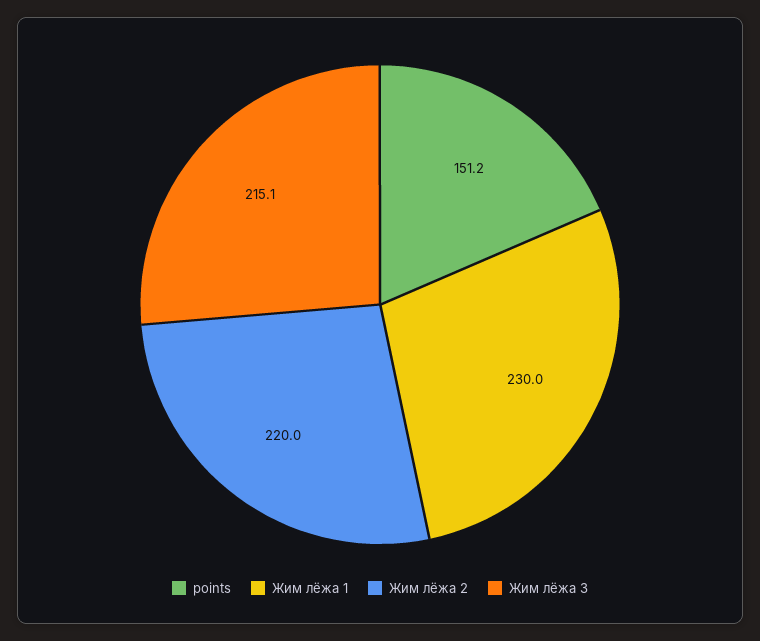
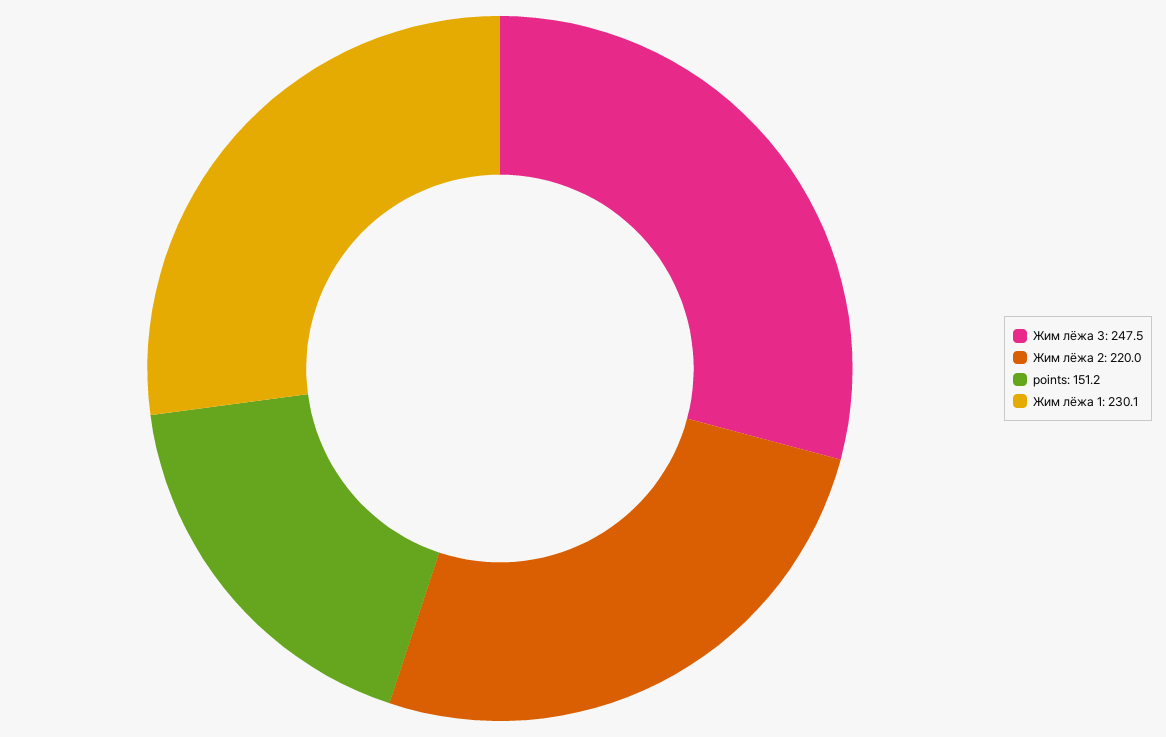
  {
    "points": 151.2,
-   "Жим лёжа 1": 230,
+   "Жим лёжа 1": 230.1,
    "Жим лёжа 2": 220,
-   "Жим лёжа 3": 215.1
+   "Жим лёжа 3": 247.5
  }

